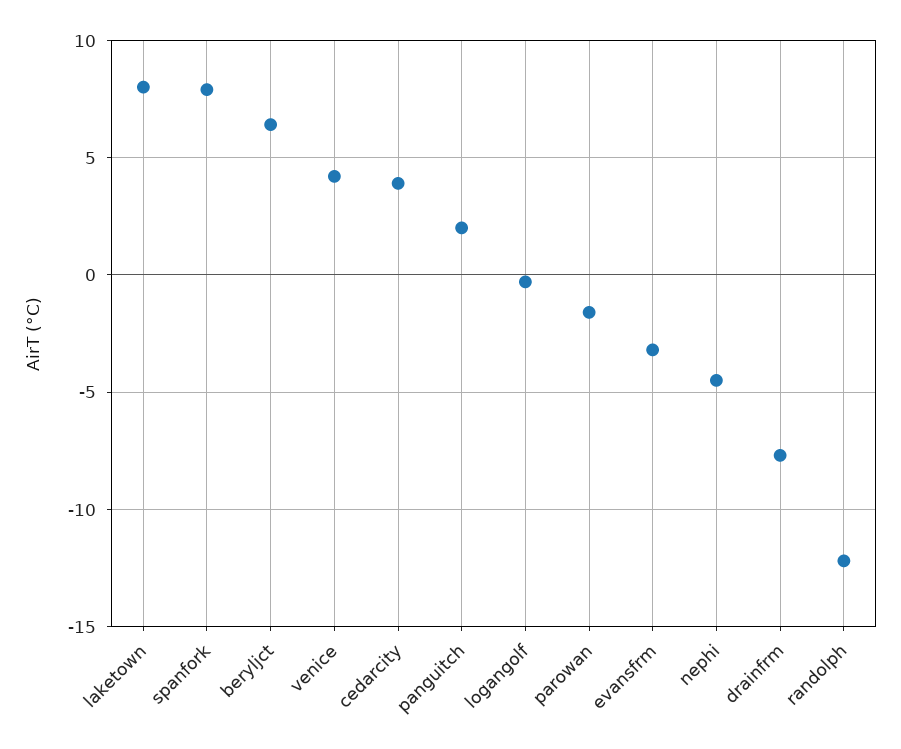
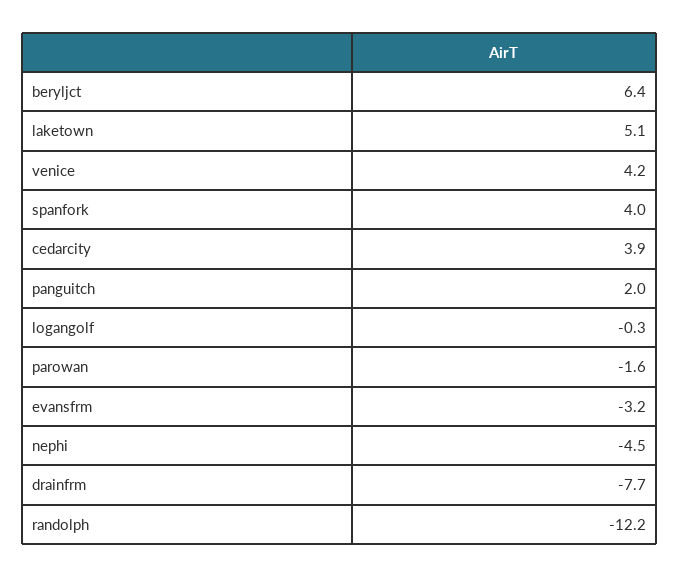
  {
-   "laketown": 8,
+   "laketown": 5.1,
-   "spanfork": 8,
+   "spanfork": 4,
    "beryljct": 6.4,
    "venice": 4.2,
    "cedarcity": 3.9,
    "panguitch": 2,
    "logangolf": -0.3,
    "parowan": -1.6,
    "evansfrm": -3.2,
    "nephi": -4.5,
    "drainfrm": -7.7,
    "randolph": -12.2
  }

